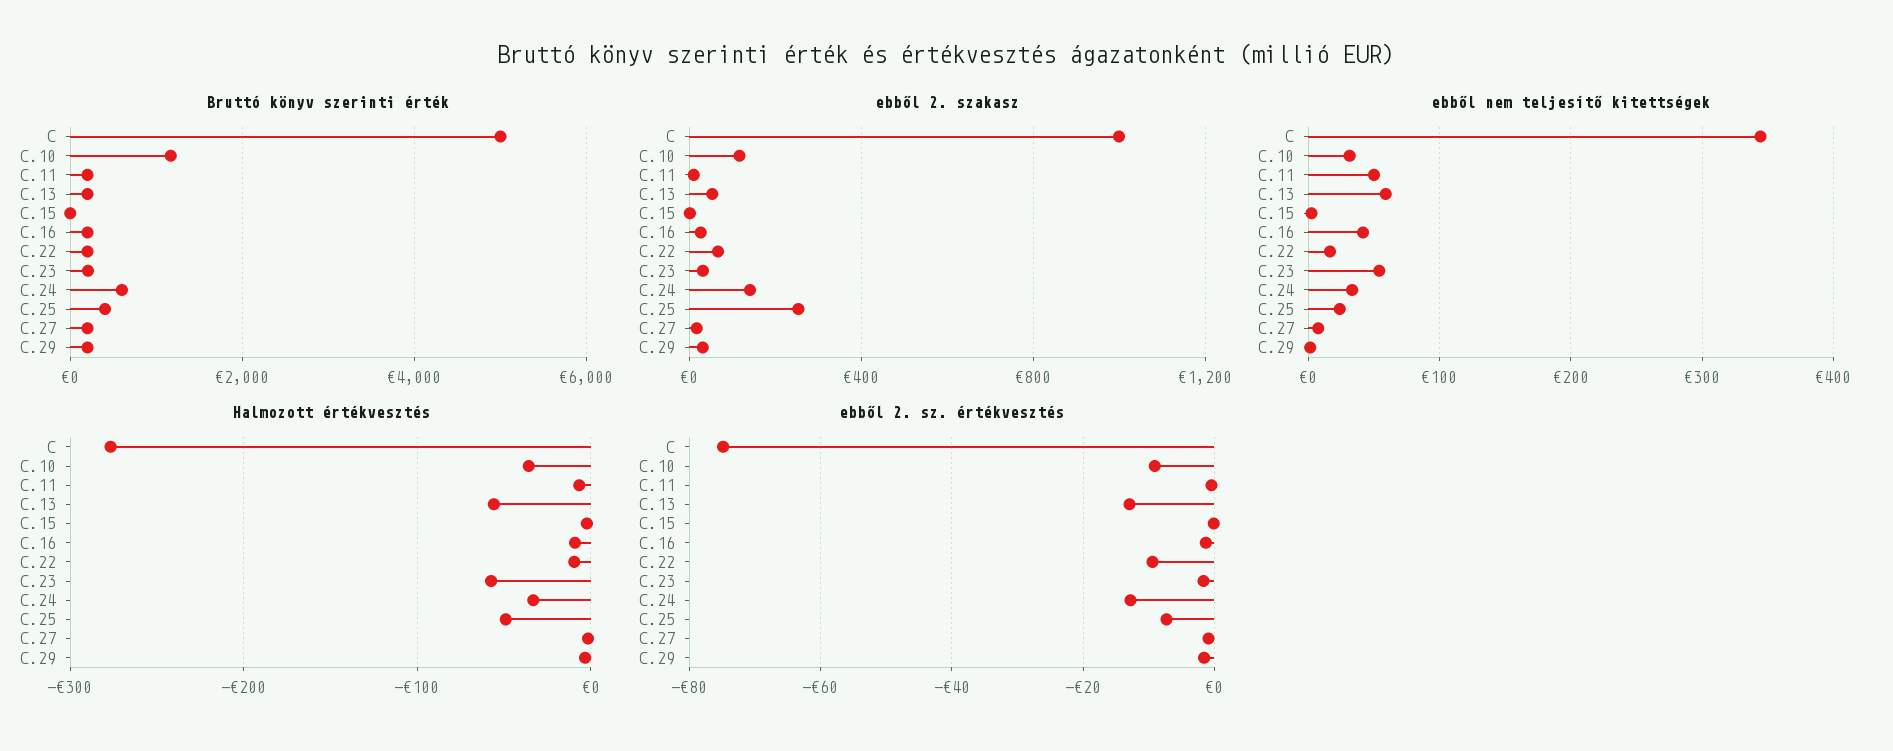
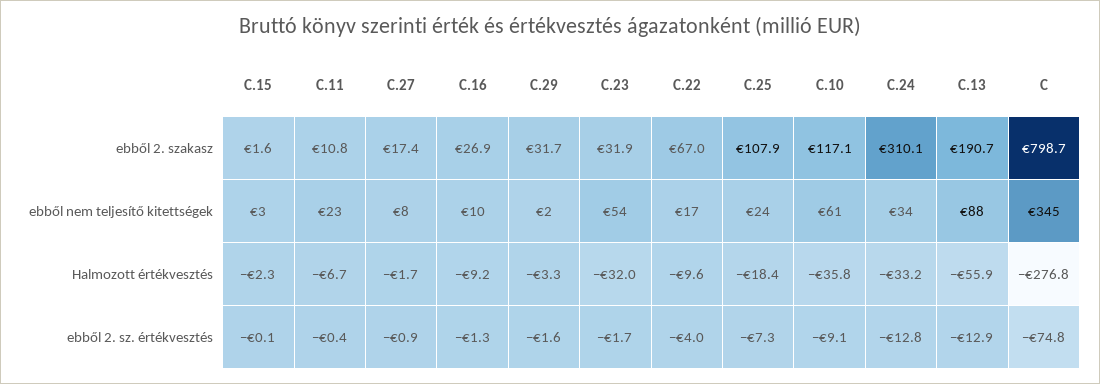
  {
-   "Bruttó könyv szerinti érték": {
-     "C": 5000,
-     "C.10": 1200,
-     "C.11": 200,
-     "C.13": 200,
-     "C.15": 0,
-     "C.16": 200,
-     "C.22": 200,
-     "C.23": 200,
-     "C.24": 600,
-     "C.25": 400,
-     "C.27": 200,
-     "C.29": 200
-   },
    "ebből 2. szakasz": {
-     "C": 1000,
+     "C": 798.7,
      "C.10": 117.1,
      "C.11": 10.8,
-     "C.13": 50,
+     "C.13": 190.7,
      "C.15": 1.6,
      "C.16": 26.9,
      "C.22": 67,
      "C.23": 31.9,
-     "C.24": 150,
+     "C.24": 310.1,
-     "C.25": 250,
+     "C.25": 107.9,
      "C.27": 17.4,
      "C.29": 31.7
    },
    "ebből nem teljesítő kitettségek": {
      "C": 345,
-     "C.10": 30,
+     "C.10": 61,
-     "C.11": 50,
+     "C.11": 23,
-     "C.13": 60,
+     "C.13": 88,
      "C.15": 3,
-     "C.16": 40,
+     "C.16": 10,
      "C.22": 17,
      "C.23": 54,
      "C.24": 34,
      "C.25": 24,
      "C.27": 8,
      "C.29": 2
    },
    "Halmozott értékvesztés": {
      "C": -276.8,
      "C.10": -35.8,
      "C.11": -6.7,
      "C.13": -55.9,
      "C.15": -2.3,
      "C.16": -9.2,
      "C.22": -9.6,
-     "C.23": -60,
+     "C.23": -32,
      "C.24": -33.2,
-     "C.25": -50,
+     "C.25": -18.4,
      "C.27": -1.7,
      "C.29": -3.3
    },
    "ebből 2. sz. értékvesztés": {
      "C": -74.8,
      "C.10": -9.1,
      "C.11": -0.4,
      "C.13": -12.9,
      "C.15": -0.1,
      "C.16": -1.3,
-     "C.22": -10,
+     "C.22": -4,
      "C.23": -1.7,
      "C.24": -12.8,
      "C.25": -7.3,
      "C.27": -0.9,
      "C.29": -1.6
    }
  }

